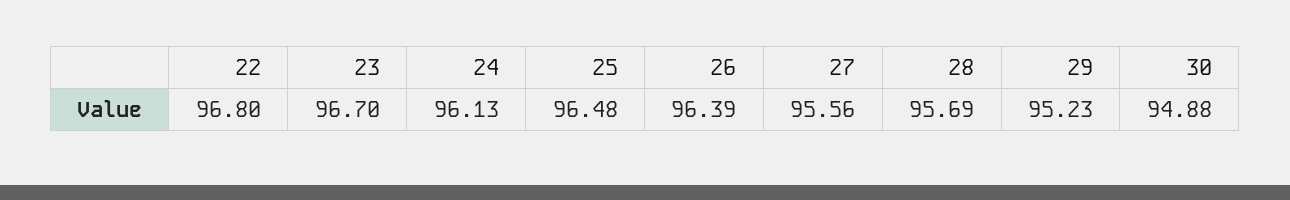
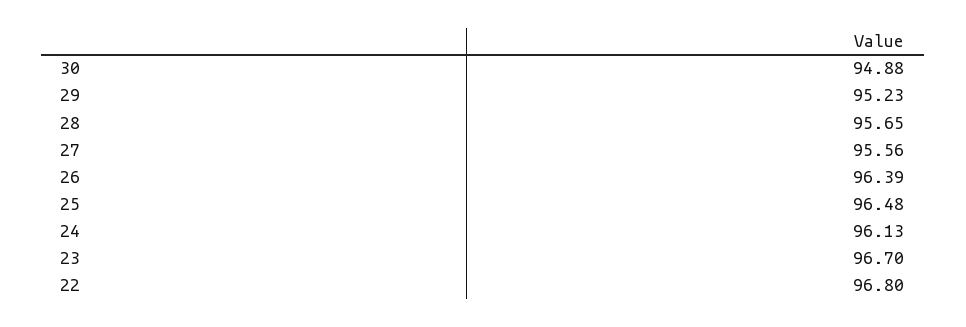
  {
    "22": 96.8,
    "23": 96.7,
    "24": 96.13,
    "25": 96.48,
    "26": 96.39,
    "27": 95.56,
-   "28": 95.69,
+   "28": 95.65,
    "29": 95.23,
    "30": 94.88
  }

